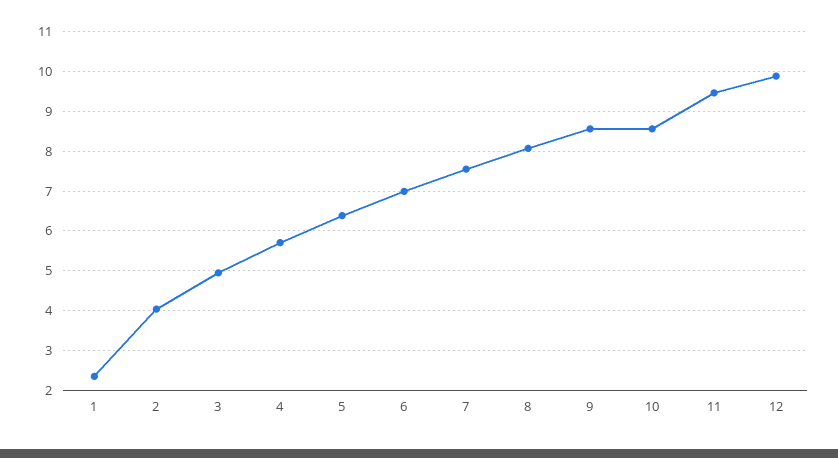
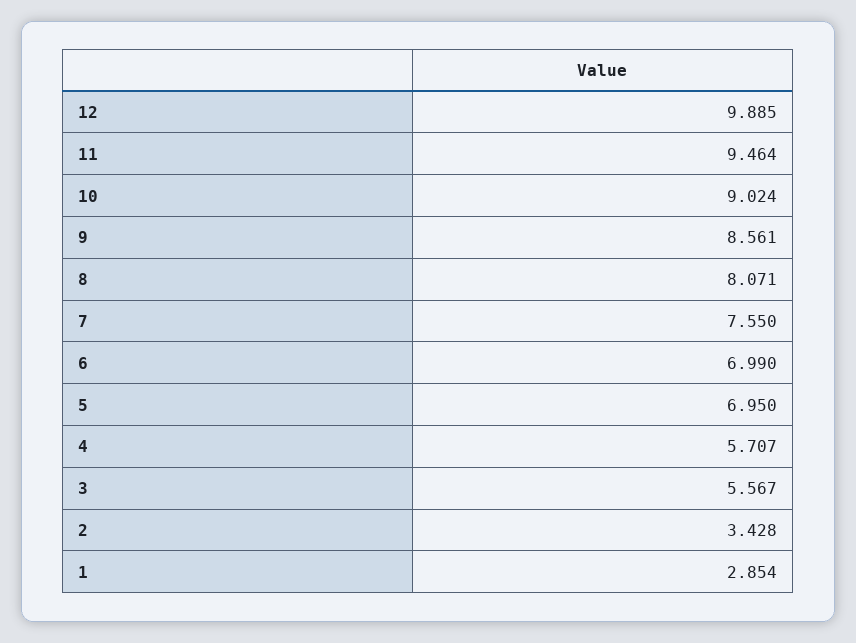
  {
-   "1": 2.4,
+   "1": 2.854,
-   "2": 4,
+   "2": 3.428,
-   "3": 5,
+   "3": 5.567,
    "4": 5.707,
-   "5": 6.4,
+   "5": 6.95,
    "6": 6.99,
    "7": 7.55,
    "8": 8.071,
    "9": 8.561,
-   "10": 8.6,
+   "10": 9.024,
    "11": 9.464,
    "12": 9.885
  }

